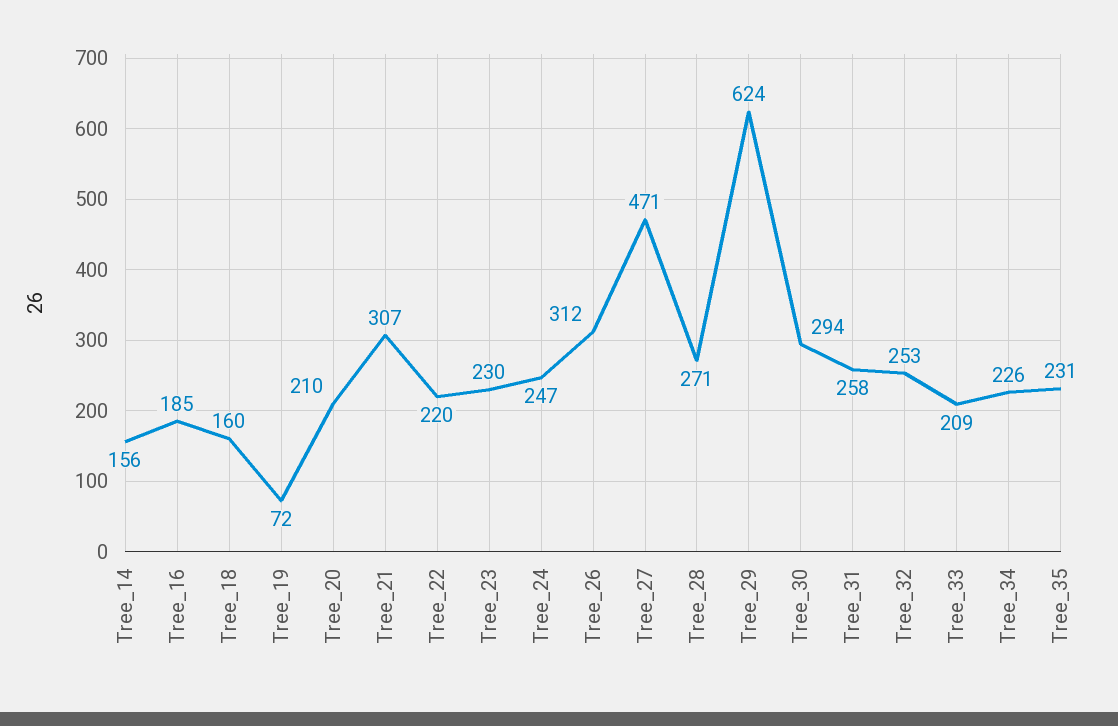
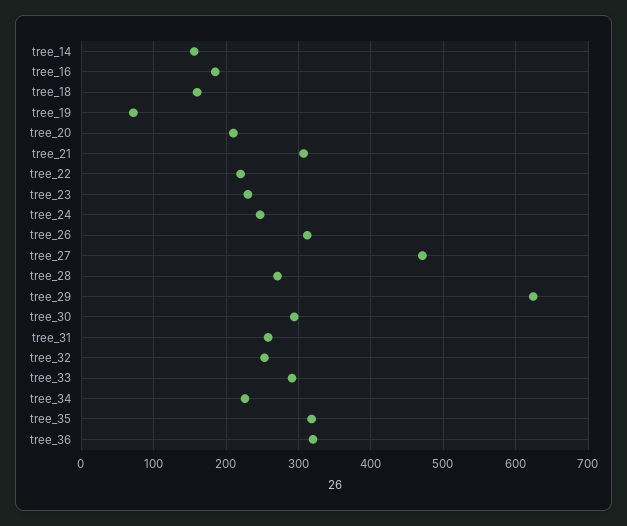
  {
    "Tree_14": 156,
    "Tree_16": 185,
    "Tree_18": 160,
    "Tree_19": 72,
    "Tree_20": 210,
    "Tree_21": 307,
    "Tree_22": 220,
    "Tree_23": 230,
    "Tree_24": 247,
    "Tree_26": 312,
    "Tree_27": 471,
    "Tree_28": 271,
    "Tree_29": 624,
    "Tree_30": 294,
    "Tree_31": 258,
    "Tree_32": 253,
-   "Tree_33": 209,
+   "Tree_33": 290,
    "Tree_34": 226,
-   "Tree_35": 231
+   "Tree_35": 320,
+   "tree_36": 320
  }

